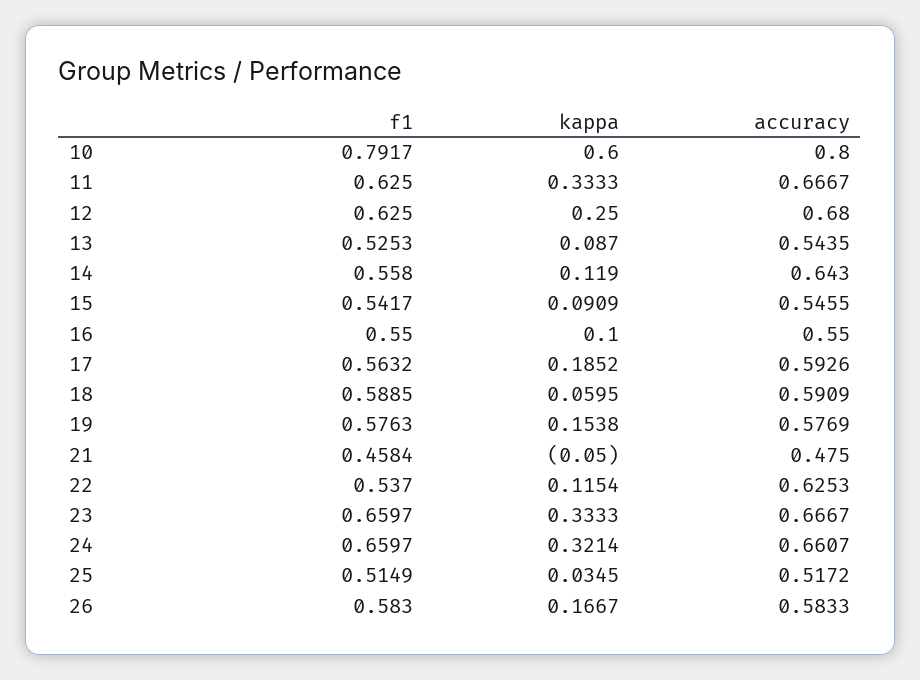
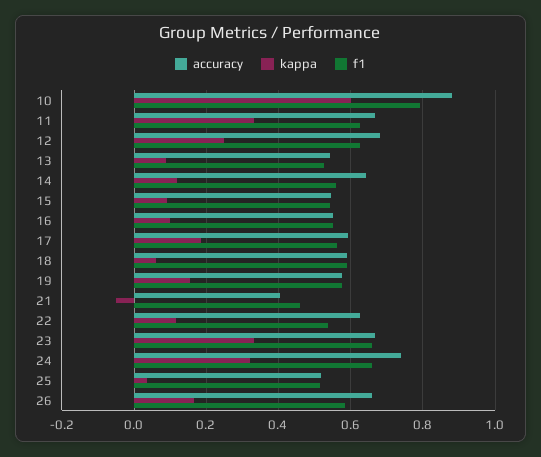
  {
    "f1": {
      "10": 0.7917,
      "11": 0.625,
      "12": 0.625,
      "13": 0.5253,
      "14": 0.558,
      "15": 0.5417,
      "16": 0.55,
      "17": 0.5632,
      "18": 0.5885,
      "19": 0.5763,
      "21": 0.4584,
      "22": 0.537,
      "23": 0.6597,
      "24": 0.6597,
      "25": 0.5149,
      "26": 0.583
    },
    "kappa": {
      "10": 0.6,
      "11": 0.3333,
      "12": 0.25,
      "13": 0.087,
      "14": 0.119,
      "15": 0.0909,
      "16": 0.1,
      "17": 0.1852,
      "18": 0.0595,
      "19": 0.1538,
      "21": -0.05,
      "22": 0.1154,
      "23": 0.3333,
      "24": 0.3214,
      "25": 0.0345,
      "26": 0.1667
    },
    "accuracy": {
-     "10": 0.8,
+     "10": 0.88,
      "11": 0.6667,
      "12": 0.68,
      "13": 0.5435,
      "14": 0.643,
      "15": 0.5455,
      "16": 0.55,
      "17": 0.5926,
      "18": 0.5909,
      "19": 0.5769,
-     "21": 0.475,
+     "21": 0.4,
      "22": 0.6253,
      "23": 0.6667,
-     "24": 0.6607,
+     "24": 0.74,
      "25": 0.5172,
-     "26": 0.5833
+     "26": 0.66
    }
  }

